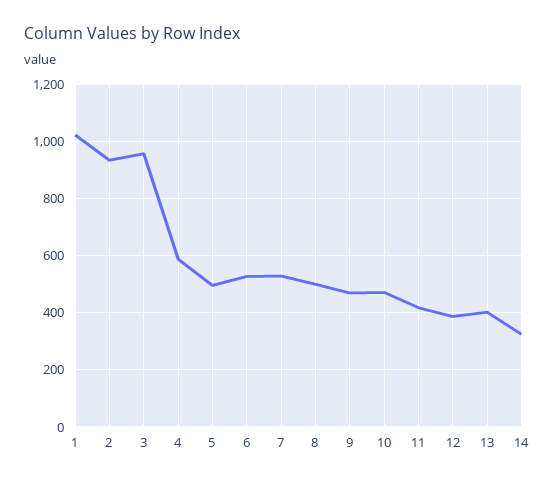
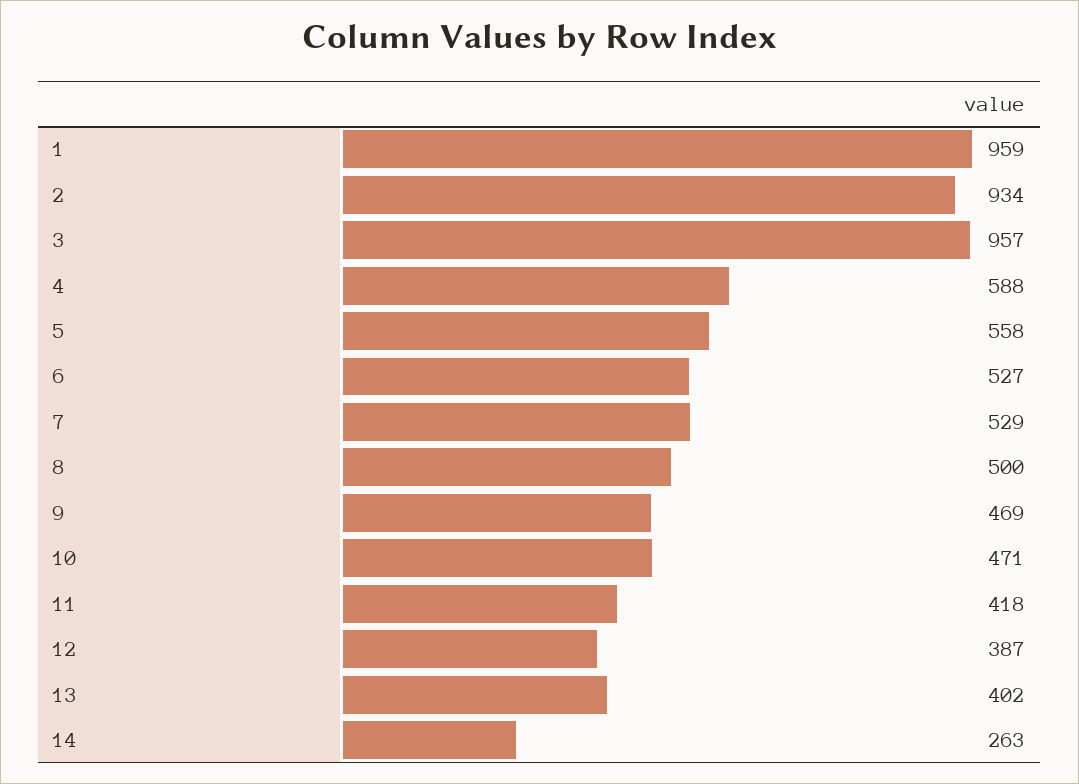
  {
-   "1": 1025,
+   "1": 959,
    "2": 934,
    "3": 957,
    "4": 588,
-   "5": 500,
+   "5": 558,
    "6": 527,
    "7": 529,
    "8": 500,
    "9": 469,
    "10": 471,
    "11": 418,
    "12": 387,
    "13": 402,
-   "14": 325
+   "14": 263
  }

